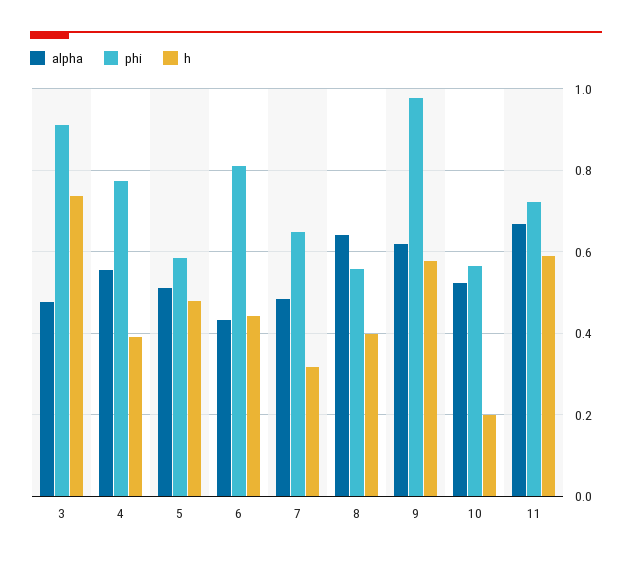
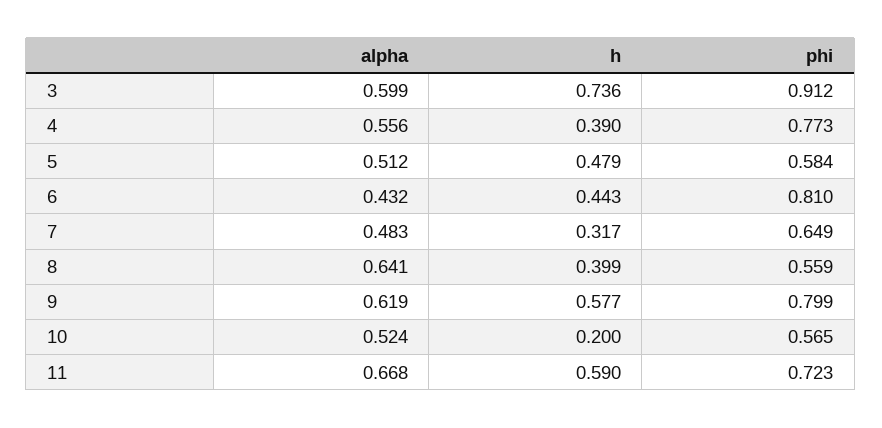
  {
    "alpha": {
-     "3": 0.48,
+     "3": 0.599,
      "4": 0.556,
      "5": 0.512,
      "6": 0.432,
      "7": 0.483,
      "8": 0.641,
      "9": 0.619,
      "10": 0.524,
      "11": 0.668
    },
    "phi": {
      "3": 0.912,
      "4": 0.773,
      "5": 0.584,
      "6": 0.81,
      "7": 0.649,
      "8": 0.559,
-     "9": 0.98,
+     "9": 0.799,
      "10": 0.565,
      "11": 0.723
    },
    "h": {
      "3": 0.736,
      "4": 0.39,
      "5": 0.479,
      "6": 0.443,
      "7": 0.317,
      "8": 0.399,
      "9": 0.577,
      "10": 0.2,
      "11": 0.59
    }
  }

